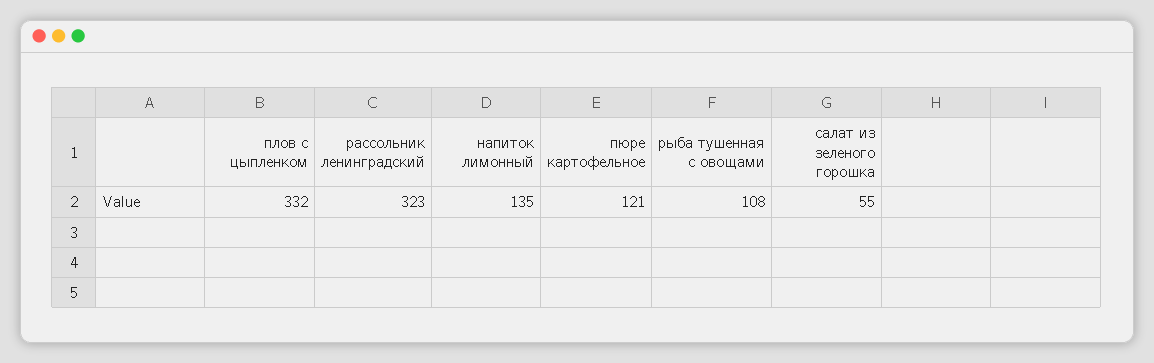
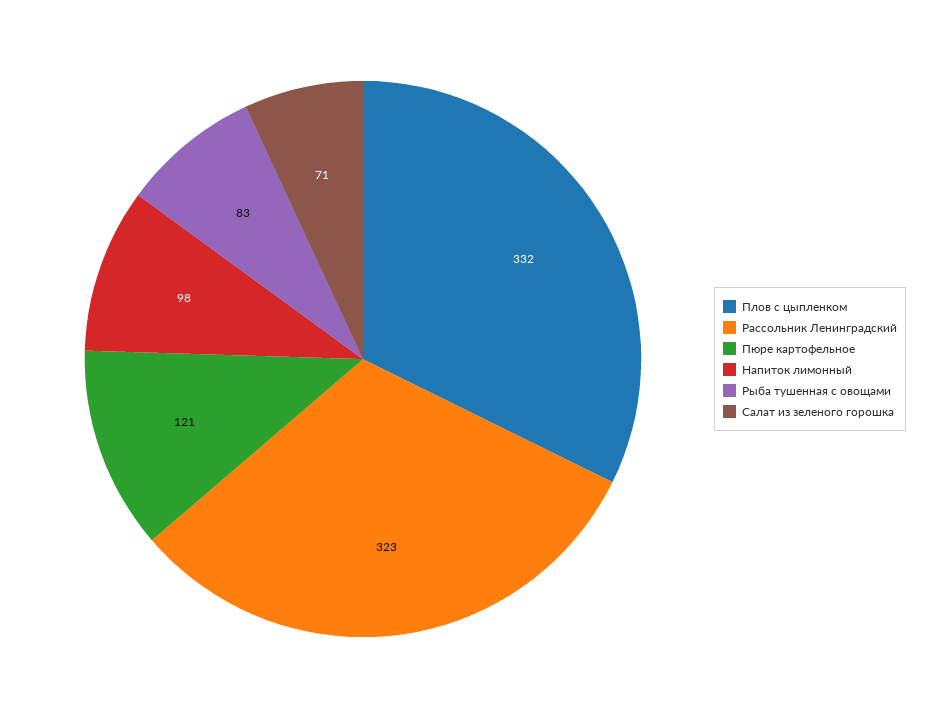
  {
    "плов с цыпленком": 332,
    "рассольник ленинградский": 323,
-   "напиток лимонный": 135,
+   "напиток лимонный": 98,
    "пюре картофельное": 121,
-   "рыба тушенная с овощами": 108,
+   "рыба тушенная с овощами": 83,
-   "салат из зеленого горошка": 55
+   "салат из зеленого горошка": 71
  }

